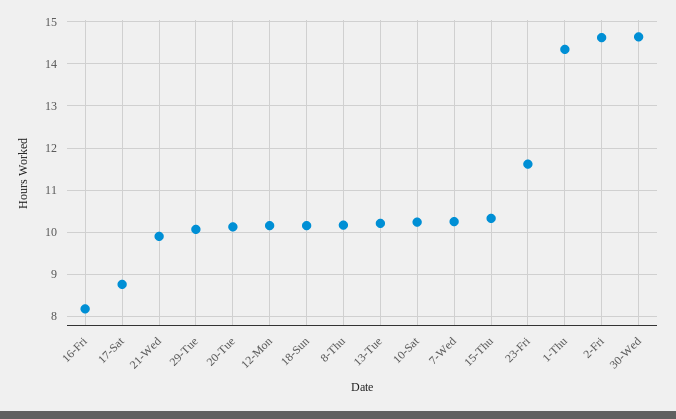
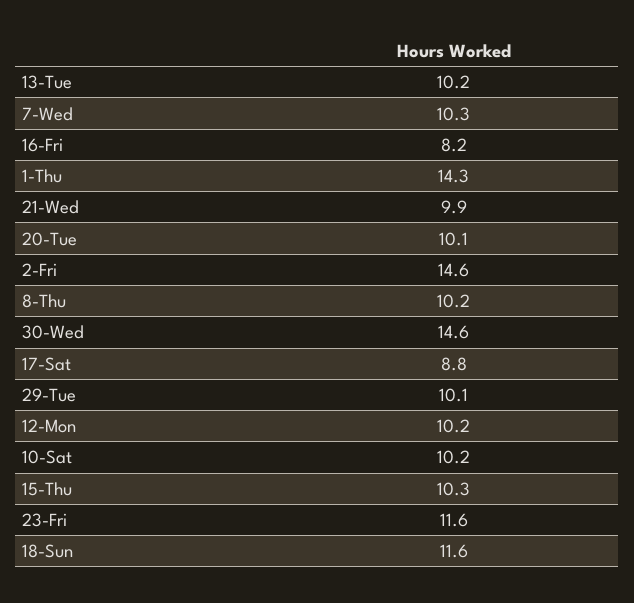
  {
    "16-Fri": 8.2,
    "17-Sat": 8.8,
    "21-Wed": 9.9,
    "29-Tue": 10.1,
    "20-Tue": 10.1,
    "12-Mon": 10.2,
-   "18-Sun": 10.2,
+   "18-Sun": 11.6,
    "8-Thu": 10.2,
    "13-Tue": 10.2,
    "10-Sat": 10.2,
    "7-Wed": 10.3,
    "15-Thu": 10.3,
    "23-Fri": 11.6,
    "1-Thu": 14.3,
    "2-Fri": 14.6,
    "30-Wed": 14.6
  }

